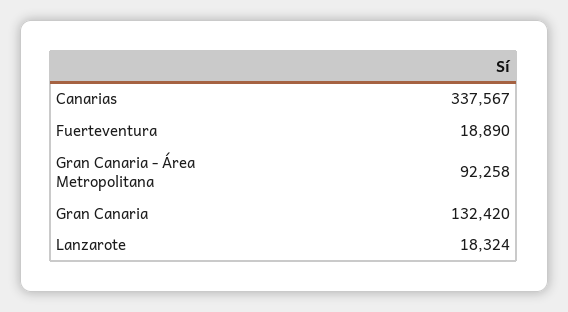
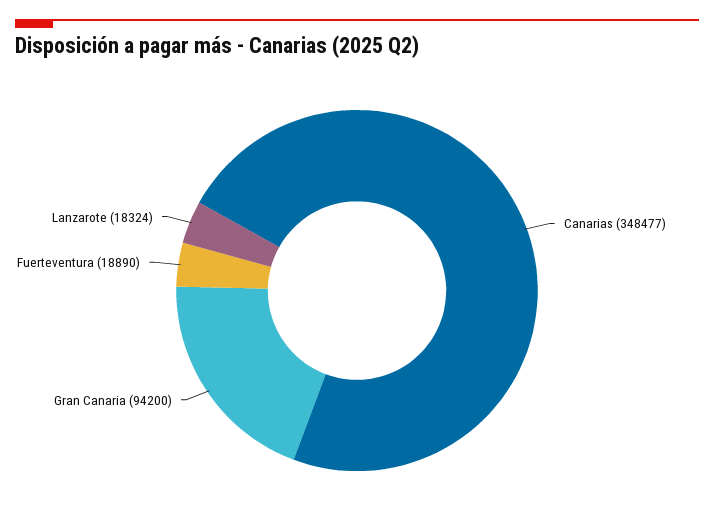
  {
-   "Canarias": 337567,
+   "Canarias": 348477,
    "Fuerteventura": 18890,
-   "Gran Canaria - Área Metropolitana": 92258,
-   "Gran Canaria": 132420,
+   "Gran Canaria": 94200,
    "Lanzarote": 18324
  }

